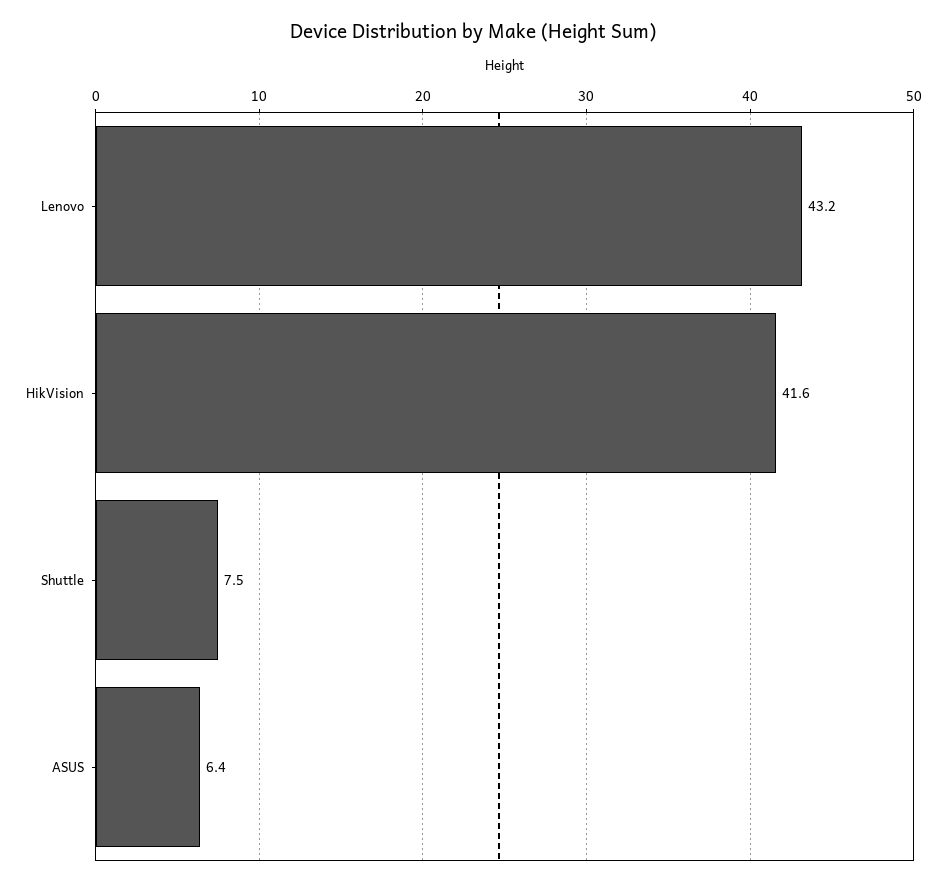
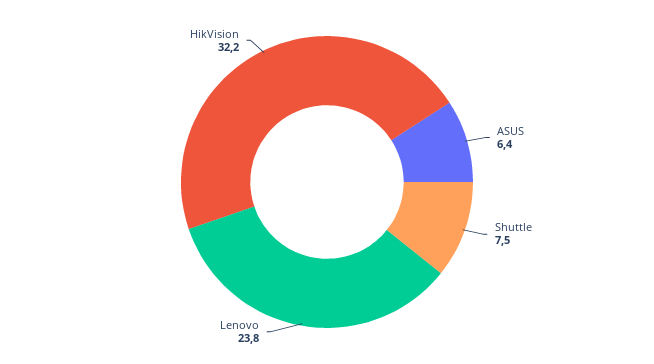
  {
-   "Lenovo": 43.2,
+   "Lenovo": 23.8,
-   "HikVision": 41.6,
+   "HikVision": 32.2,
    "Shuttle": 7.5,
    "ASUS": 6.4
  }

